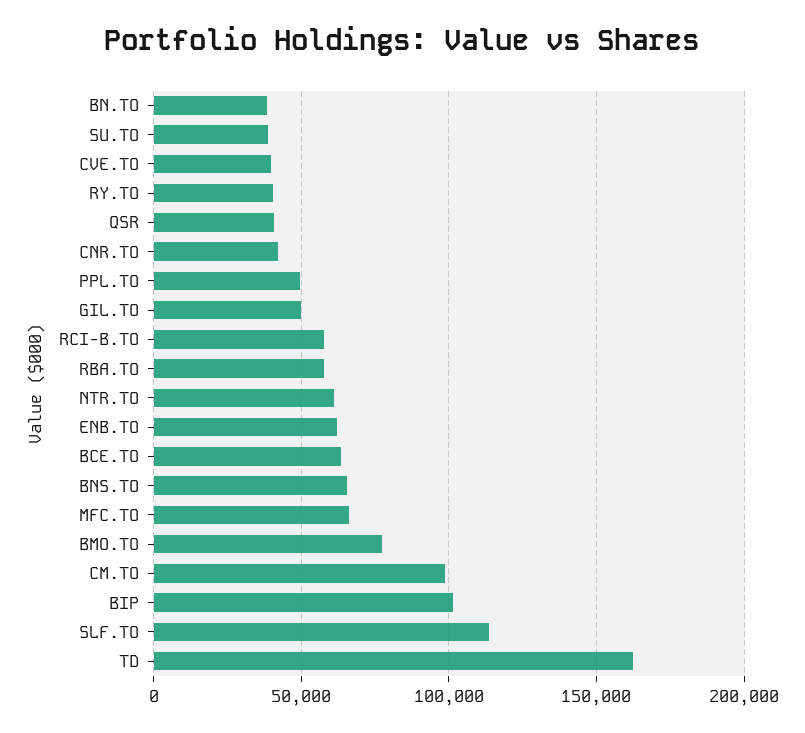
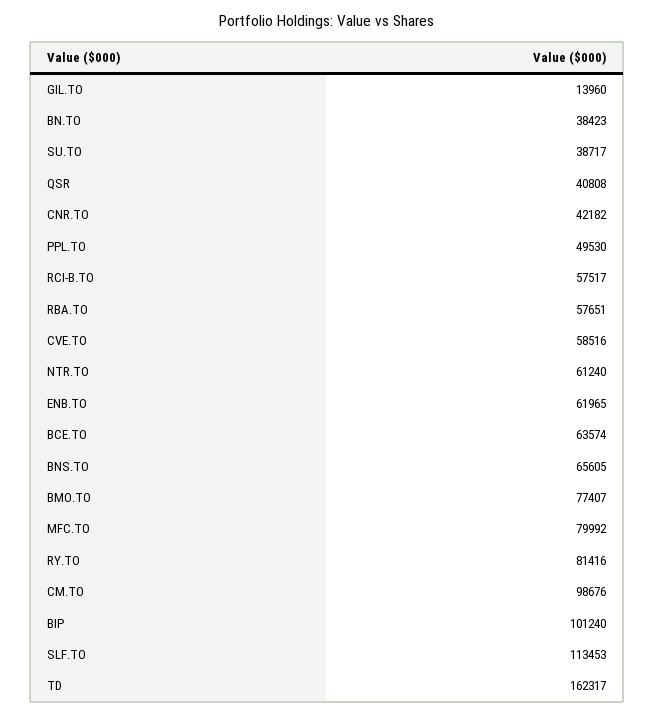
  {
    "BN.TO": 38423,
    "SU.TO": 38717,
-   "CVE.TO": 40000,
+   "CVE.TO": 58516,
-   "RY.TO": 40000,
+   "RY.TO": 81416,
    "QSR": 40808,
    "CNR.TO": 42182,
    "PPL.TO": 49530,
-   "GIL.TO": 50000,
+   "GIL.TO": 13960,
    "RCI-B.TO": 57517,
    "RBA.TO": 57651,
    "NTR.TO": 61240,
    "ENB.TO": 61965,
    "BCE.TO": 63574,
    "BNS.TO": 65605,
-   "MFC.TO": 65000,
+   "MFC.TO": 79992,
    "BMO.TO": 77407,
    "CM.TO": 98676,
    "BIP": 101240,
    "SLF.TO": 113453,
    "TD": 162317
  }

